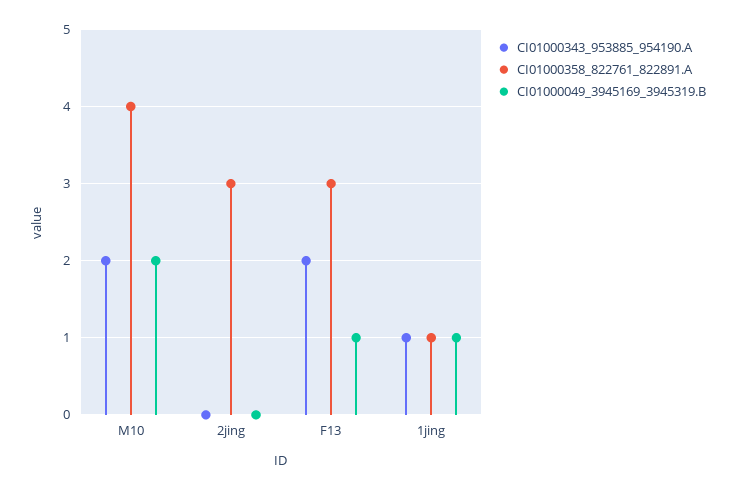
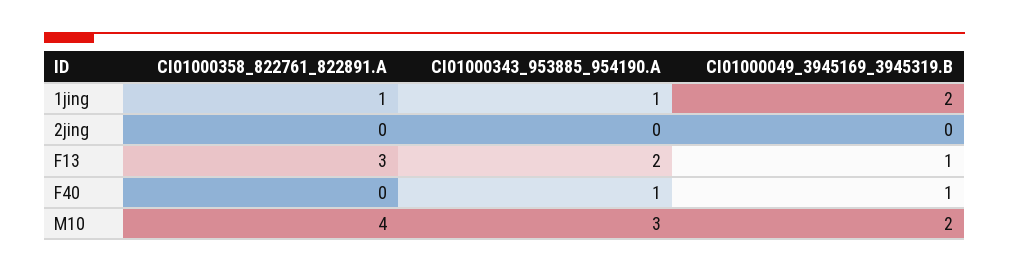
  {
    "CI01000343_953885_954190.A": {
-     "M10": 2,
+     "M10": 3,
      "2jing": 0,
      "F13": 2,
-     "1jing": 1
+     "1jing": 1,
+     "F40": 1
    },
    "CI01000358_822761_822891.A": {
      "M10": 4,
-     "2jing": 3,
+     "2jing": 0,
      "F13": 3,
-     "1jing": 1
+     "1jing": 1,
+     "F40": 0
    },
    "CI01000049_3945169_3945319.B": {
      "M10": 2,
      "2jing": 0,
      "F13": 1,
-     "1jing": 1
+     "1jing": 2,
+     "F40": 1
    }
  }

